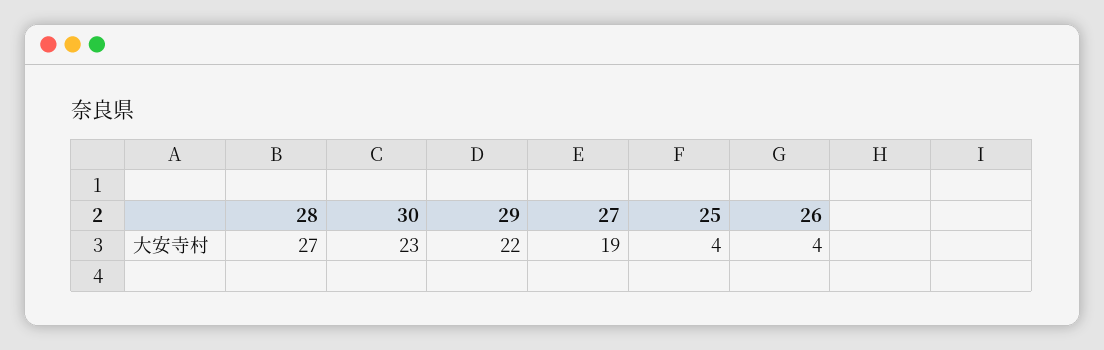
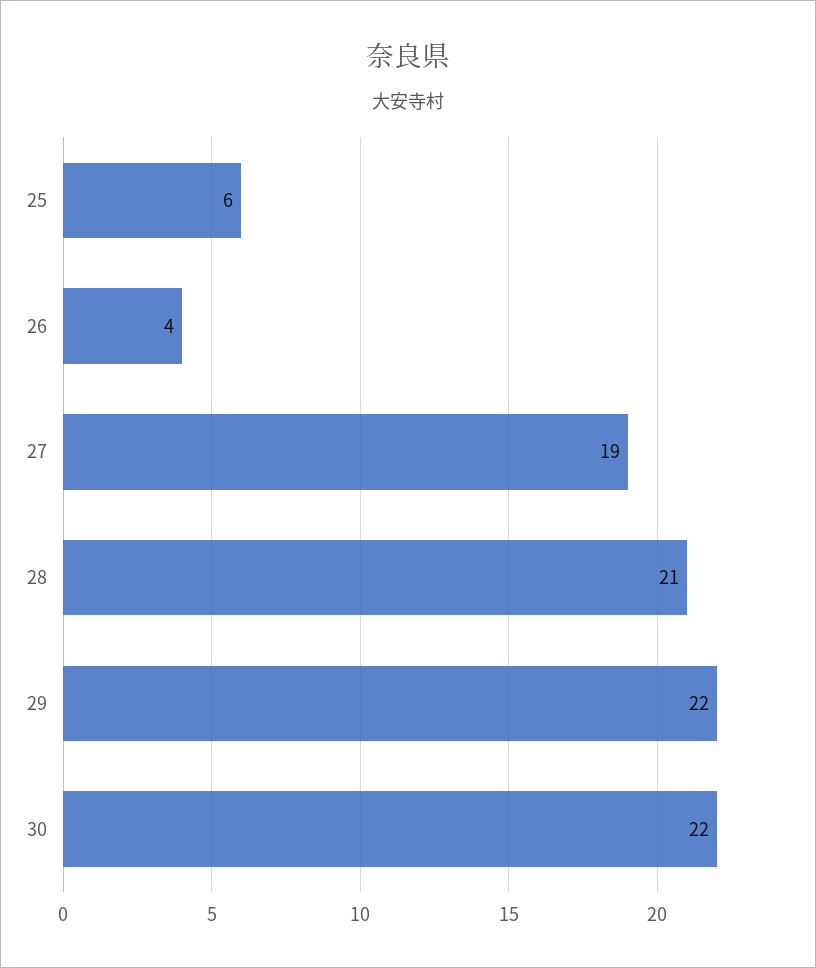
  {
-   "28": 27,
+   "28": 21,
-   "30": 23,
+   "30": 22,
    "29": 22,
    "27": 19,
-   "25": 4,
+   "25": 6,
    "26": 4
  }

